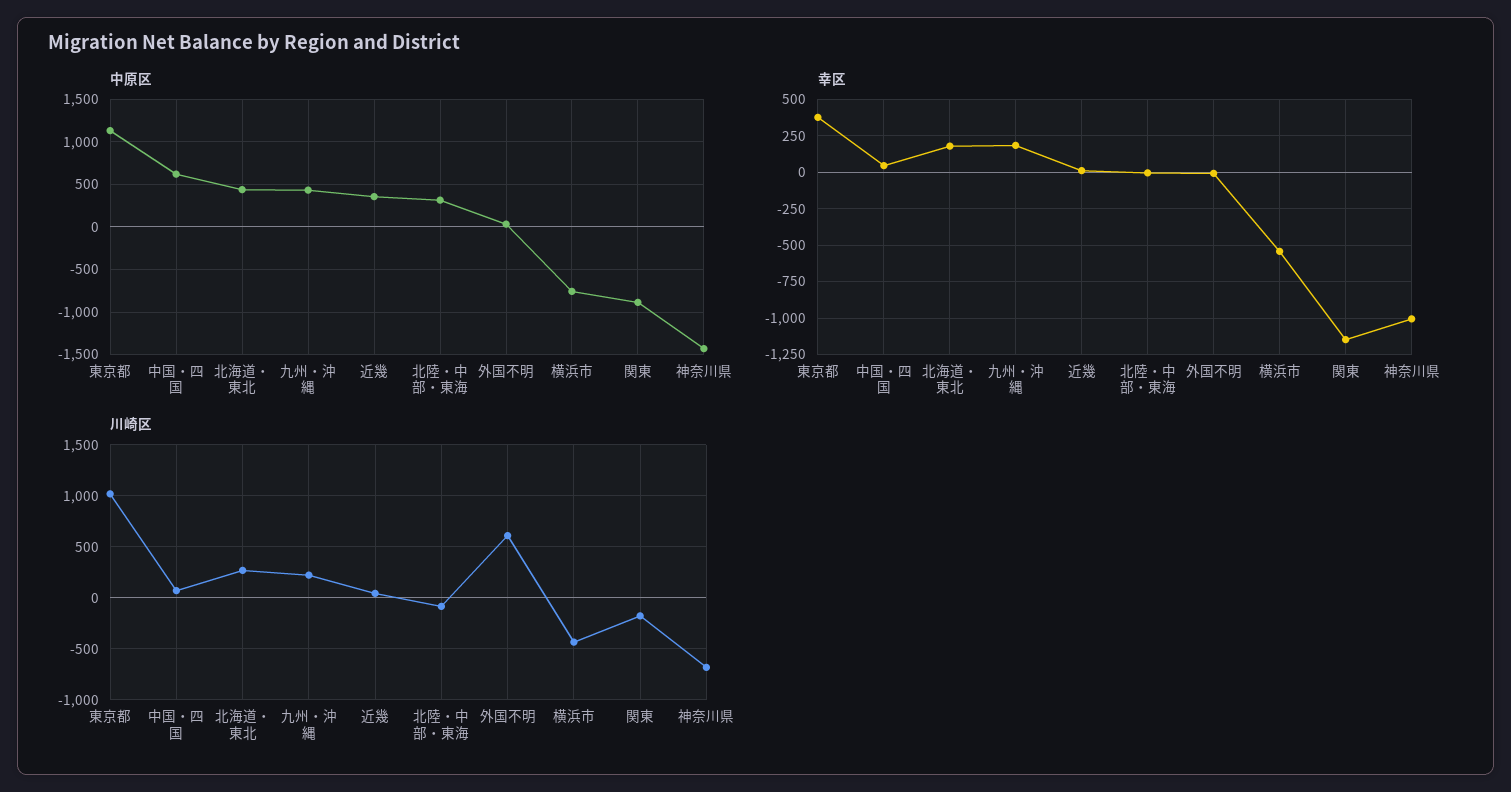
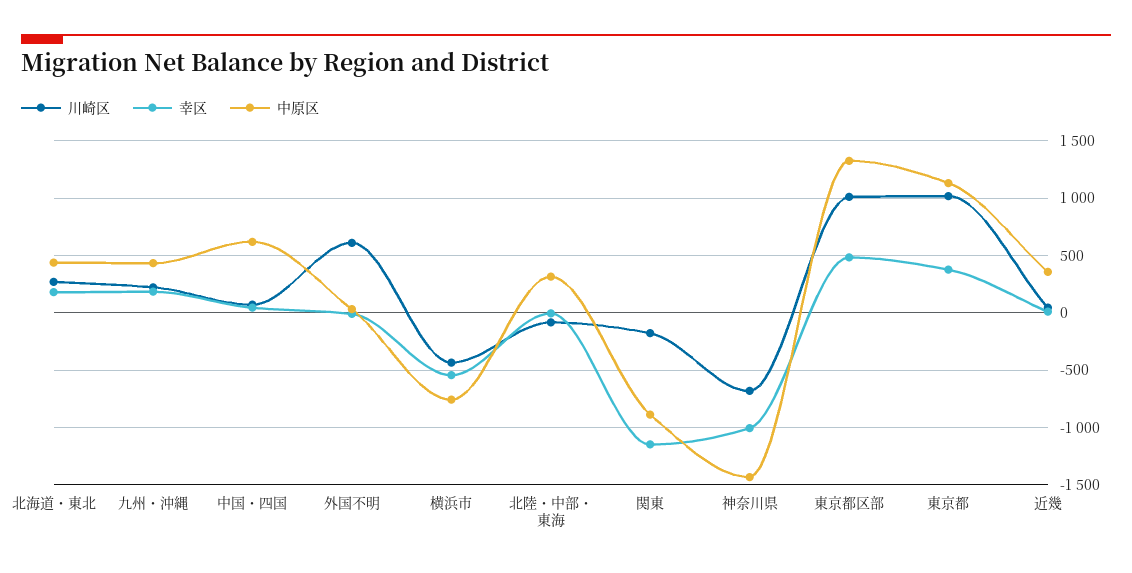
  {
    "中原区": {
      "東京都": 1100,
      "中国・四国": 600,
      "北海道・東北": 400,
      "九州・沖縄": 400,
      "近幾": 400,
      "北陸・中部・東海": 300,
      "外国不明": 0,
      "横浜市": -800,
      "関東": -900,
-     "神奈川県": -1400
+     "神奈川県": -1400,
+     "東京都区部": 1300
    },
    "幸区": {
      "東京都": 400,
      "中国・四国": 50,
      "北海道・東北": 200,
      "九州・沖縄": 200,
      "近幾": 0,
      "北陸・中部・東海": 0,
      "外国不明": 0,
      "横浜市": -550,
      "関東": -1150,
-     "神奈川県": -1000
+     "神奈川県": -1000,
+     "東京都区部": 500
    },
    "川崎区": {
      "東京都": 1000,
      "中国・四国": 100,
      "北海道・東北": 300,
      "九州・沖縄": 200,
      "近幾": 0,
      "北陸・中部・東海": -100,
      "外国不明": 600,
      "横浜市": -400,
      "関東": -200,
-     "神奈川県": -700
+     "神奈川県": -700,
+     "東京都区部": 1000
    }
  }

